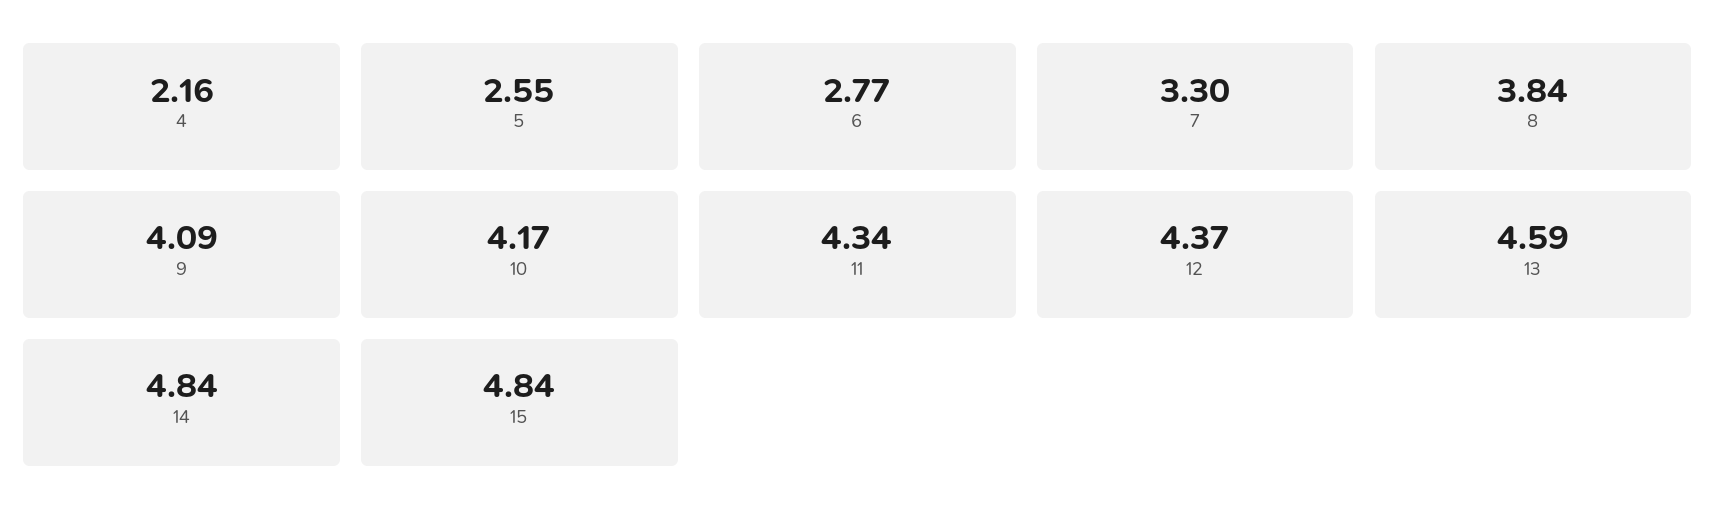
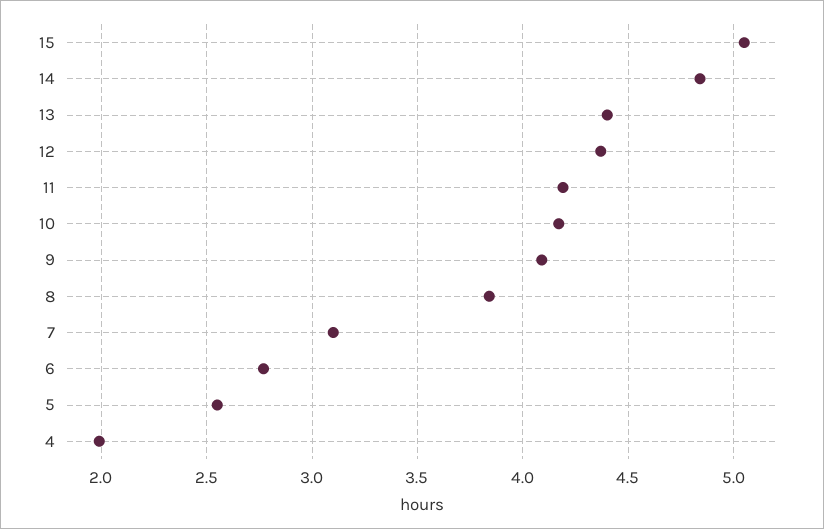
  {
-   "4": 2.16,
+   "4": 2,
    "5": 2.55,
    "6": 2.77,
-   "7": 3.3,
+   "7": 3.1,
    "8": 3.84,
    "9": 4.09,
    "10": 4.17,
-   "11": 4.34,
+   "11": 4.2,
    "12": 4.37,
-   "13": 4.59,
+   "13": 4.4,
    "14": 4.84,
-   "15": 4.84
+   "15": 5.05
  }

